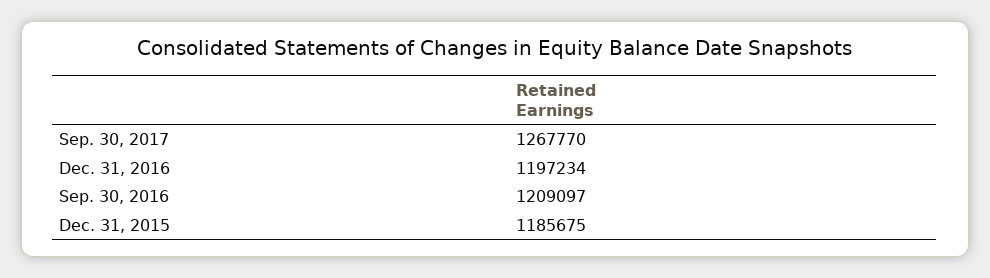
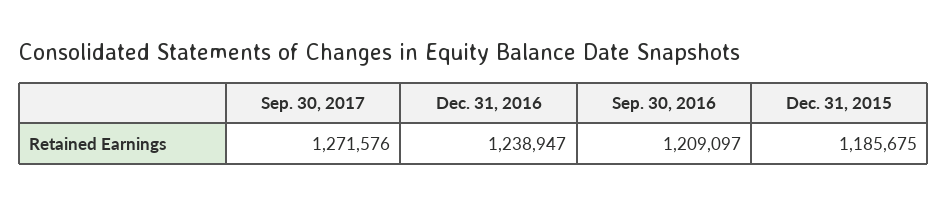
  {
-   "Sep. 30, 2017": 1267770,
+   "Sep. 30, 2017": 1271576,
-   "Dec. 31, 2016": 1197234,
+   "Dec. 31, 2016": 1238947,
    "Sep. 30, 2016": 1209097,
    "Dec. 31, 2015": 1185675
  }

